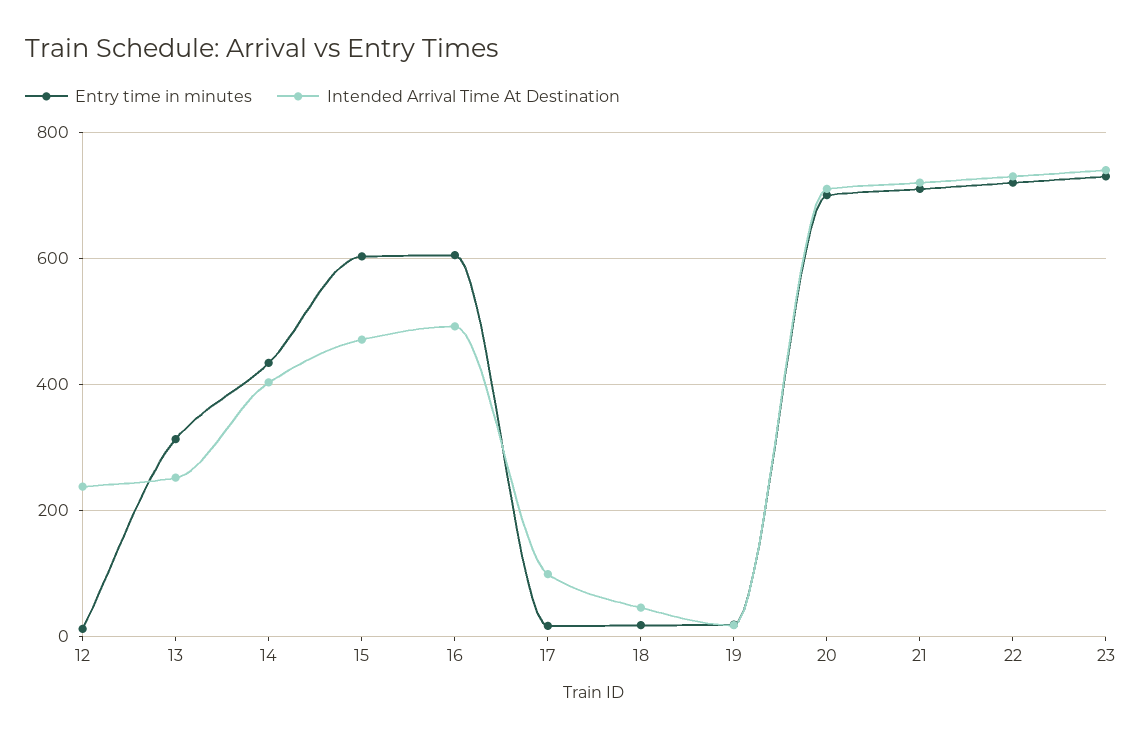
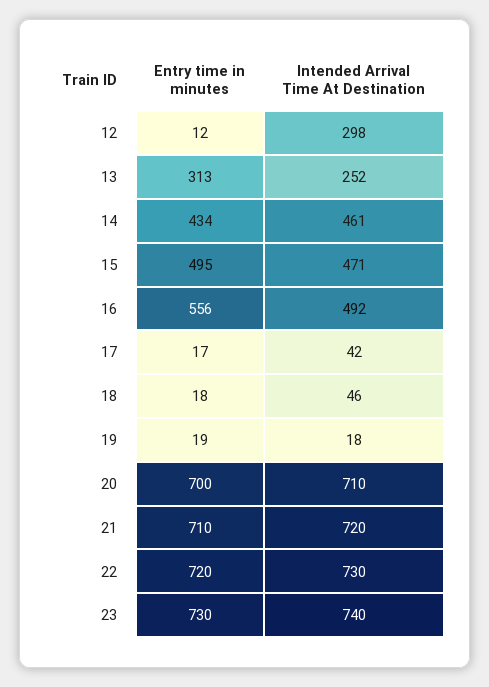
  {
    "Entry time in minutes": {
      "12": 12,
      "13": 313,
      "14": 434,
-     "15": 600,
+     "15": 495,
-     "16": 600,
+     "16": 556,
      "17": 17,
      "18": 18,
      "19": 19,
      "20": 700,
      "21": 710,
      "22": 720,
      "23": 730
    },
    "Intended Arrival Time At Destination": {
-     "12": 240,
+     "12": 298,
      "13": 252,
-     "14": 400,
+     "14": 461,
      "15": 471,
      "16": 492,
-     "17": 100,
+     "17": 42,
      "18": 46,
      "19": 18,
      "20": 710,
      "21": 720,
      "22": 730,
      "23": 740
    }
  }

